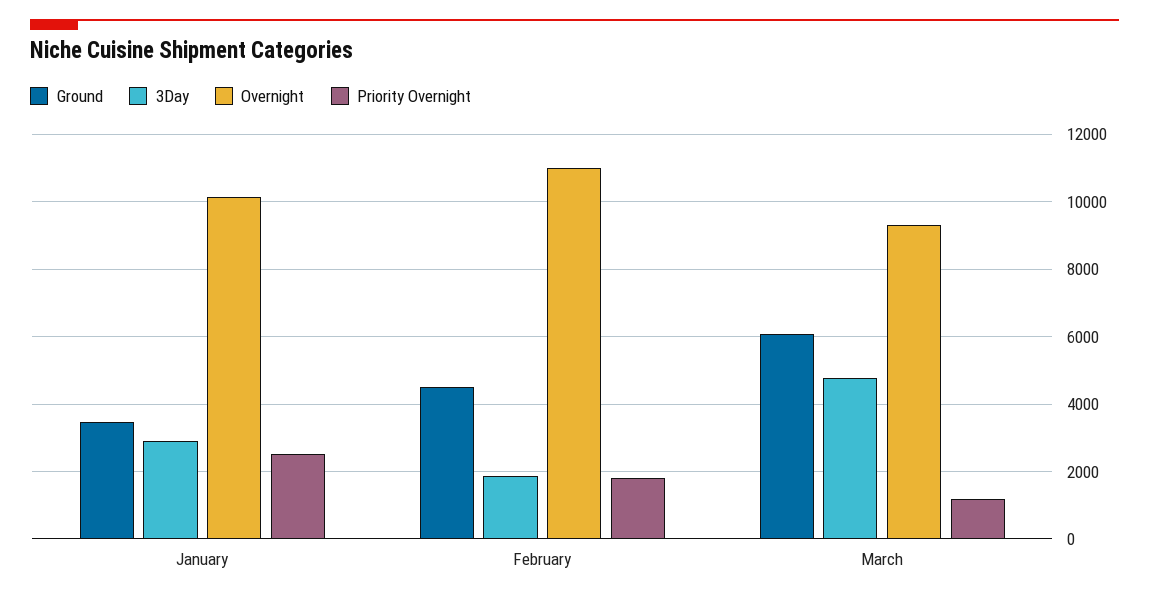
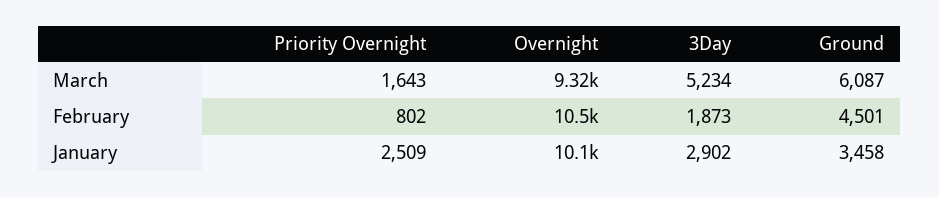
  {
    "Ground": {
      "January": 3458,
      "February": 4501,
      "March": 6087
    },
    "3Day": {
      "January": 2902,
      "February": 1873,
-     "March": 4800
+     "March": 5234
    },
    "Overnight": {
      "January": 10100,
-     "February": 11000,
+     "February": 10500,
      "March": 9320
    },
    "Priority Overnight": {
      "January": 2509,
-     "February": 1800,
+     "February": 802,
-     "March": 1200
+     "March": 1643
    }
  }

